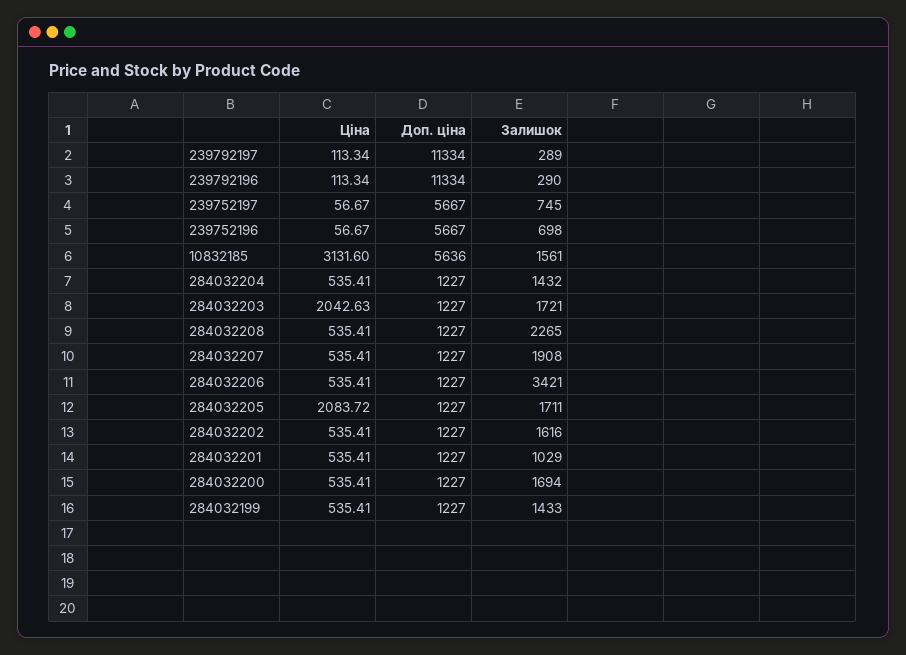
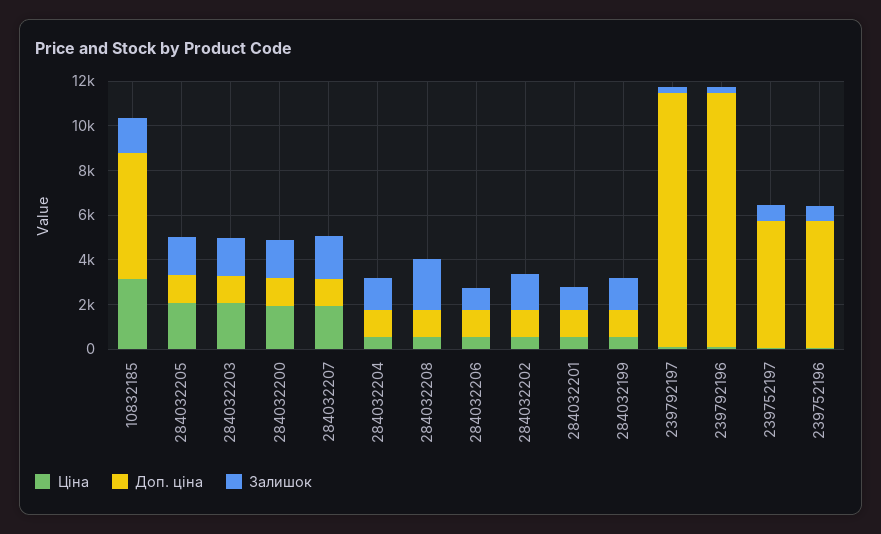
  {
    "Ціна": {
      "239792197": 113.34,
      "239792196": 113.34,
      "239752197": 56.67,
      "239752196": 56.67,
      "10832185": 3131.6,
      "284032204": 535.41,
      "284032203": 2042.63,
      "284032208": 535.41,
-     "284032207": 535.41,
+     "284032207": 2000,
      "284032206": 535.41,
      "284032205": 2083.72,
      "284032202": 535.41,
      "284032201": 535.41,
-     "284032200": 535.41,
+     "284032200": 2000,
      "284032199": 535.41
    },
    "Доп. ціна": {
      "239792197": 11334,
      "239792196": 11334,
      "239752197": 5667,
      "239752196": 5667,
      "10832185": 5636,
      "284032204": 1227,
      "284032203": 1227,
      "284032208": 1227,
      "284032207": 1227,
      "284032206": 1227,
      "284032205": 1227,
      "284032202": 1227,
      "284032201": 1227,
      "284032200": 1227,
      "284032199": 1227
    },
    "Залишок": {
      "239792197": 289,
      "239792196": 290,
      "239752197": 745,
      "239752196": 698,
      "10832185": 1561,
      "284032204": 1432,
      "284032203": 1721,
      "284032208": 2265,
      "284032207": 1908,
-     "284032206": 3421,
+     "284032206": 1000,
      "284032205": 1711,
      "284032202": 1616,
      "284032201": 1029,
      "284032200": 1694,
      "284032199": 1433
    }
  }

